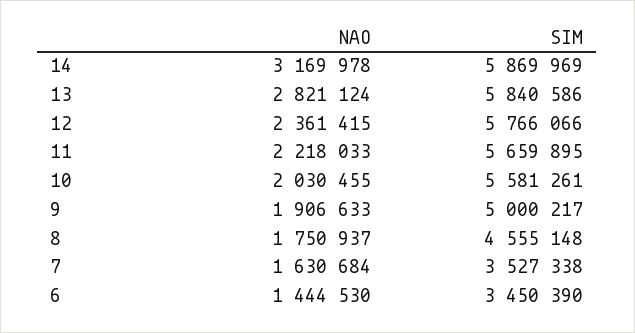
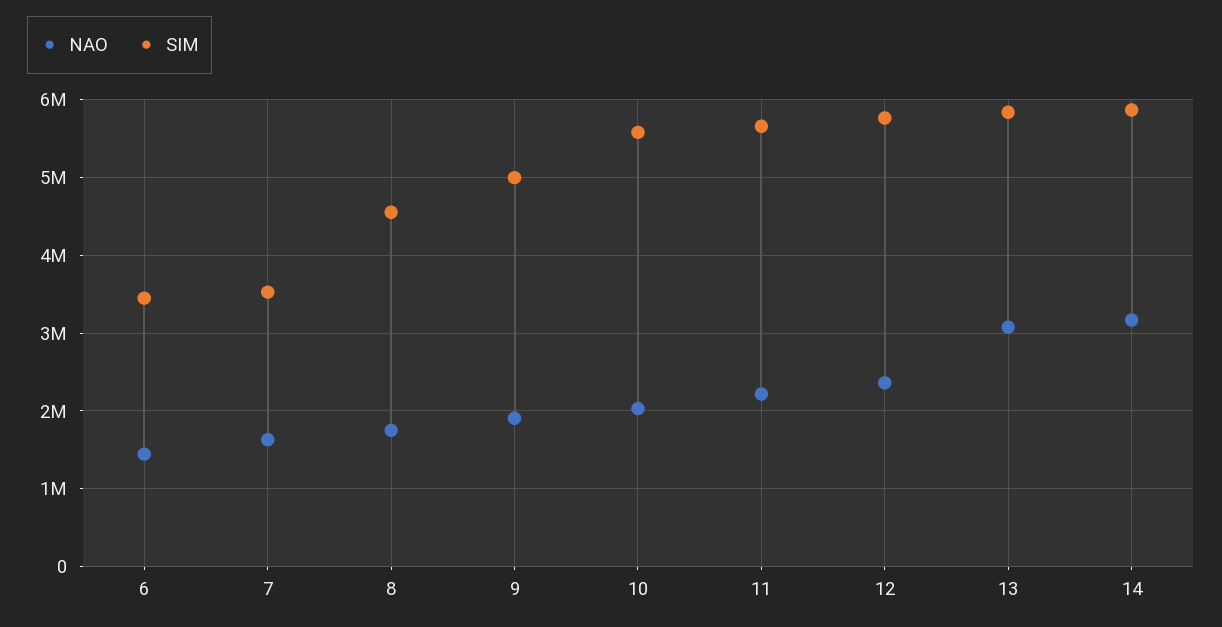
  {
    "NAO": {
      "14": 3169978,
-     "13": 2821124,
+     "13": 3100000,
      "12": 2361415,
      "11": 2218033,
      "10": 2030455,
      "9": 1906633,
      "8": 1750937,
      "7": 1630684,
      "6": 1444530
    },
    "SIM": {
      "14": 5869969,
      "13": 5840586,
      "12": 5766066,
      "11": 5659895,
      "10": 5581261,
      "9": 5000217,
      "8": 4555148,
      "7": 3527338,
      "6": 3450390
    }
  }

